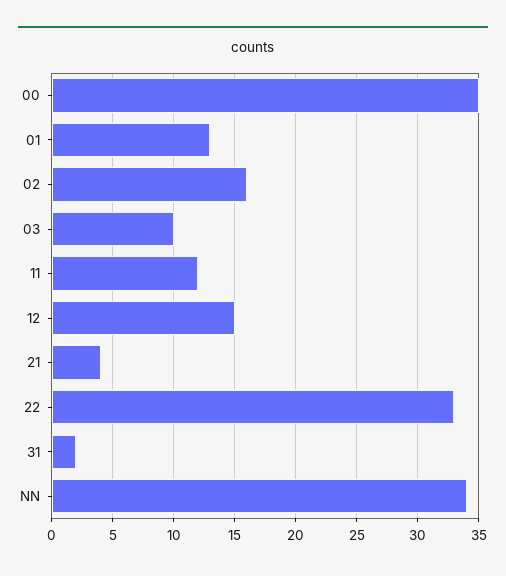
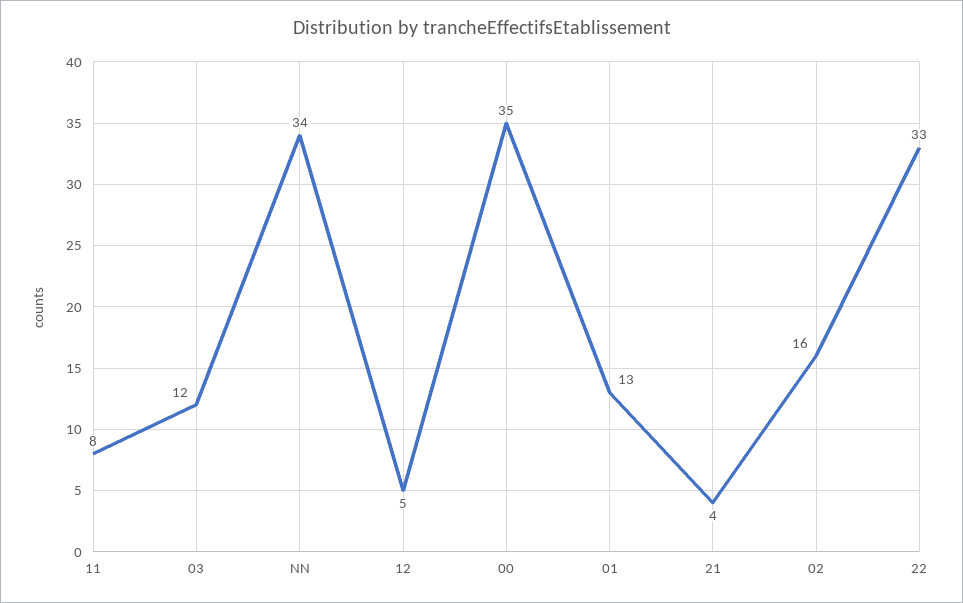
  {
    "00": 35,
    "01": 13,
    "02": 16,
-   "03": 10,
+   "03": 12,
-   "11": 12,
+   "11": 8,
-   "12": 15,
+   "12": 5,
    "21": 4,
    "22": 33,
-   "31": 2,
    "NN": 34
  }

